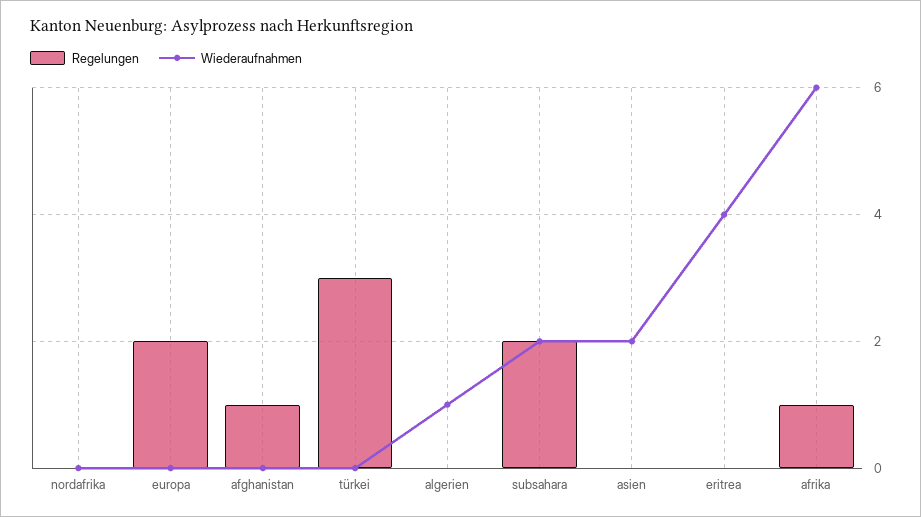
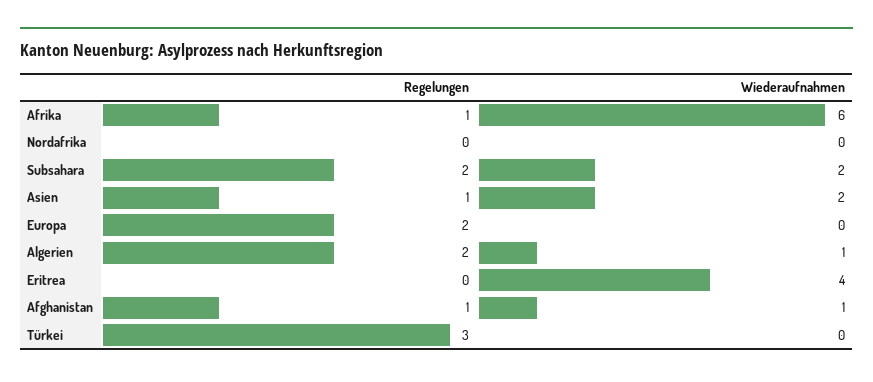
  {
    "Regelungen": {
      "nordafrika": 0,
      "europa": 2,
      "afghanistan": 1,
      "türkei": 3,
-     "algerien": 0,
+     "algerien": 2,
      "subsahara": 2,
-     "asien": 0,
+     "asien": 1,
      "eritrea": 0,
      "afrika": 1
    },
    "Wiederaufnahmen": {
      "nordafrika": 0,
      "europa": 0,
-     "afghanistan": 0,
+     "afghanistan": 1,
      "türkei": 0,
      "algerien": 1,
      "subsahara": 2,
      "asien": 2,
      "eritrea": 4,
      "afrika": 6
    }
  }

